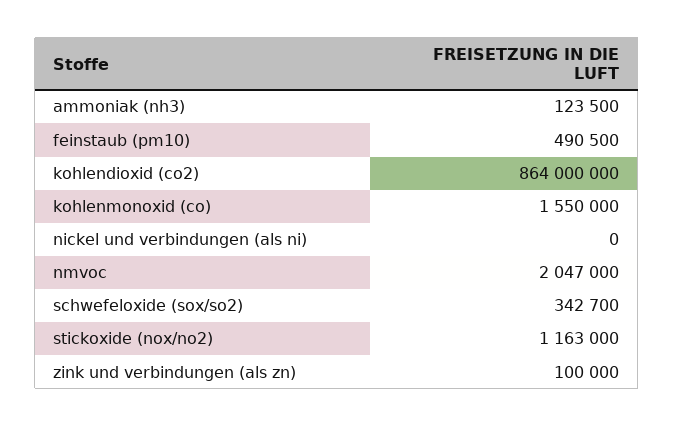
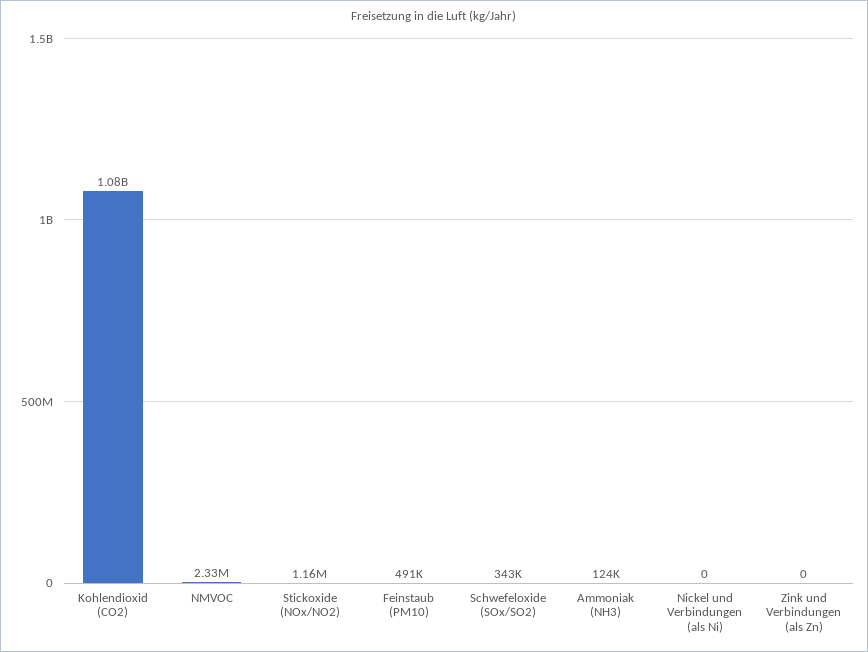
  {
    "ammoniak (nh3)": 123500,
    "feinstaub (pm10)": 490500,
-   "kohlendioxid (co2)": 864000000,
+   "kohlendioxid (co2)": 1080000000,
-   "kohlenmonoxid (co)": 1550000,
    "nickel und verbindungen (als ni)": 0,
-   "nmvoc": 2047000,
+   "nmvoc": 2330000,
    "schwefeloxide (sox/so2)": 342700,
    "stickoxide (nox/no2)": 1163000,
-   "zink und verbindungen (als zn)": 100000
+   "zink und verbindungen (als zn)": 0
  }

